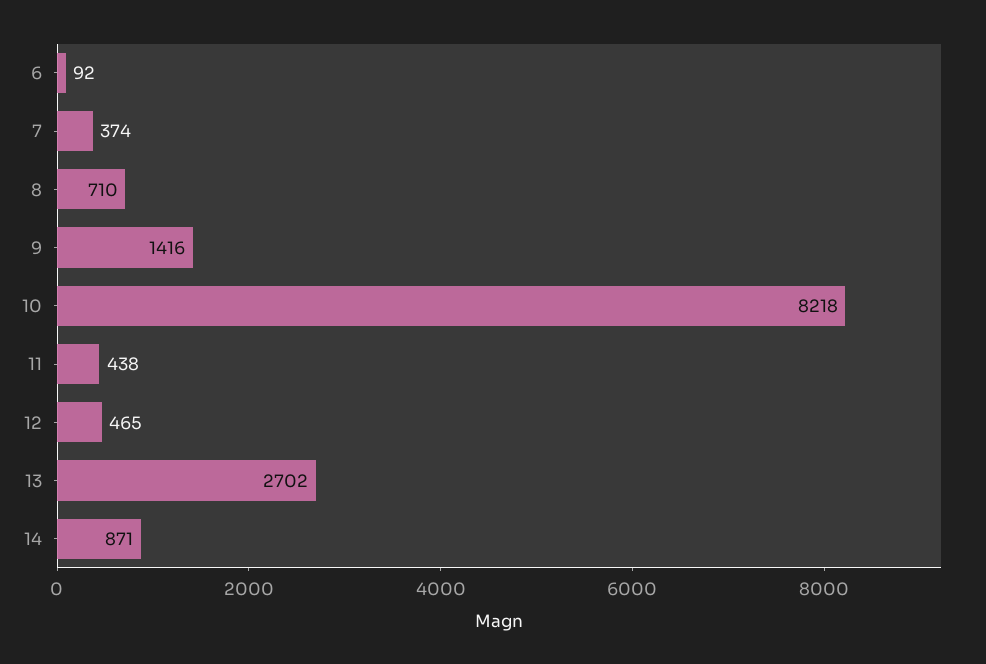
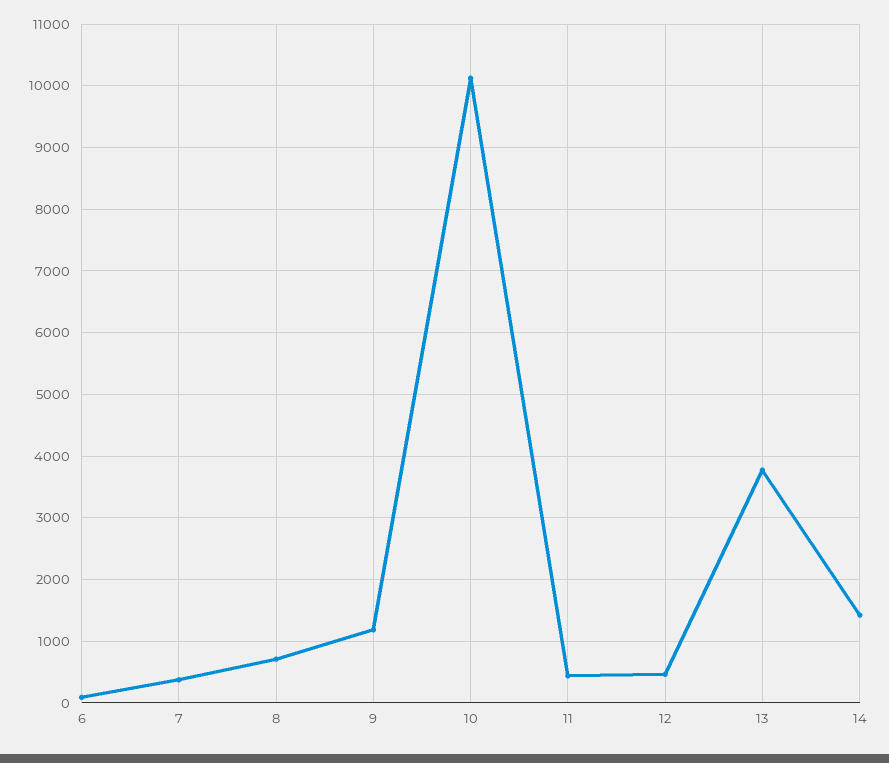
  {
    "6": 92,
    "7": 374,
    "8": 710,
-   "9": 1416,
+   "9": 1200,
-   "10": 8218,
+   "10": 10100,
    "11": 438,
    "12": 465,
-   "13": 2702,
+   "13": 3800,
-   "14": 871
+   "14": 1400
  }

